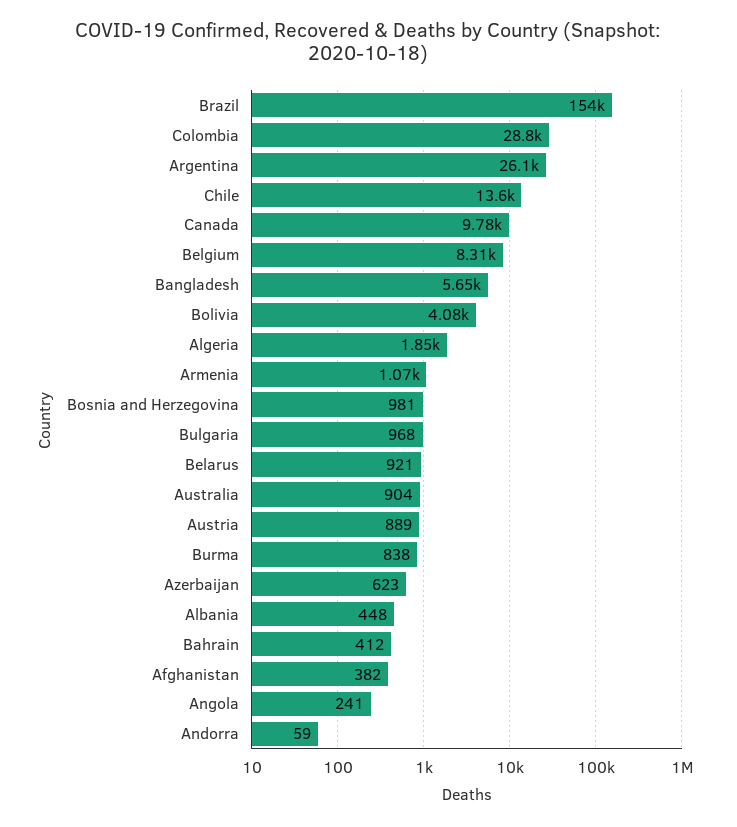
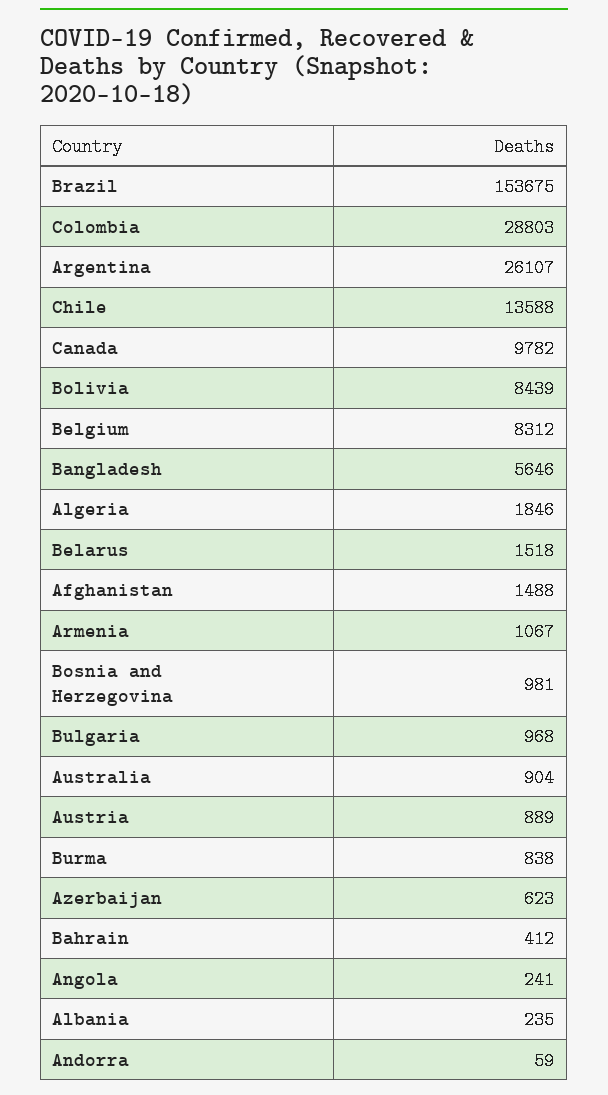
  {
    "Brazil": 153675,
    "Colombia": 28803,
    "Argentina": 26107,
    "Chile": 13588,
    "Canada": 9782,
    "Belgium": 8312,
    "Bangladesh": 5646,
-   "Bolivia": 4080,
+   "Bolivia": 8439,
    "Algeria": 1846,
    "Armenia": 1067,
    "Bosnia and Herzegovina": 981,
    "Bulgaria": 968,
-   "Belarus": 921,
+   "Belarus": 1518,
    "Australia": 904,
    "Austria": 889,
    "Burma": 838,
    "Azerbaijan": 623,
-   "Albania": 448,
+   "Albania": 235,
    "Bahrain": 412,
-   "Afghanistan": 382,
+   "Afghanistan": 1488,
    "Angola": 241,
    "Andorra": 59
  }

